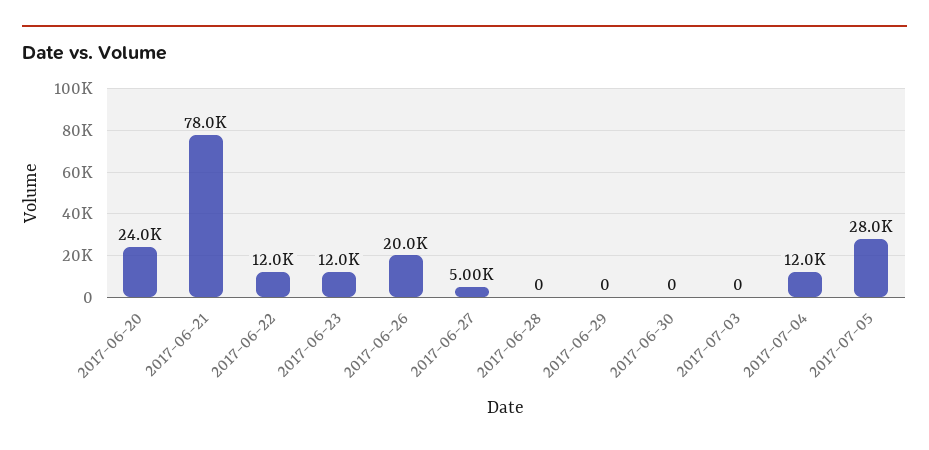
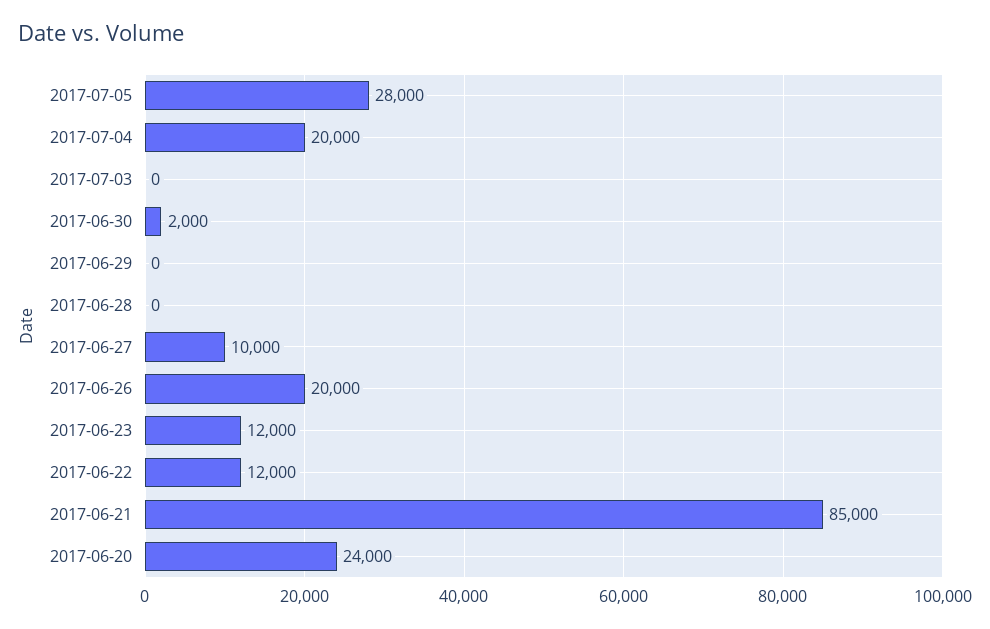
  {
    "2017-06-20": 24000,
-   "2017-06-21": 78000,
+   "2017-06-21": 85000,
    "2017-06-22": 12000,
    "2017-06-23": 12000,
    "2017-06-26": 20000,
-   "2017-06-27": 5000,
+   "2017-06-27": 10000,
    "2017-06-28": 0,
    "2017-06-29": 0,
-   "2017-06-30": 0,
+   "2017-06-30": 2000,
    "2017-07-03": 0,
-   "2017-07-04": 12000,
+   "2017-07-04": 20000,
    "2017-07-05": 28000
  }

